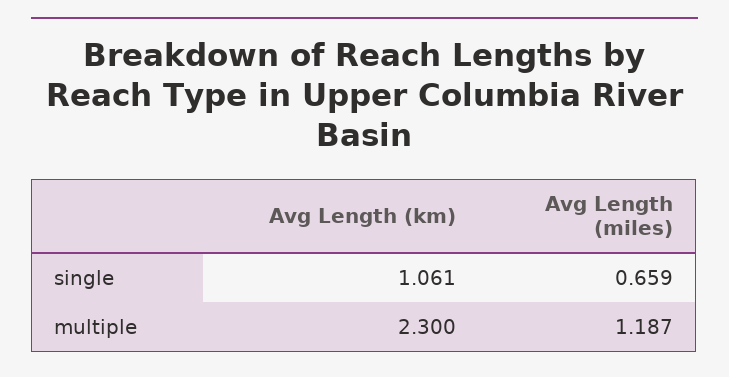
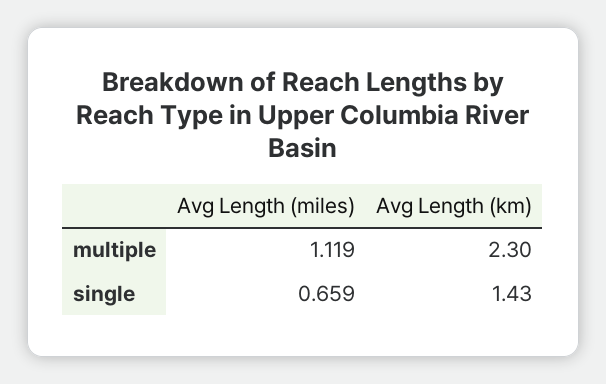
  {
    "Avg Length (km)": {
-     "single": 1.061,
+     "single": 1.43,
      "multiple": 2.3
    },
    "Avg Length (miles)": {
      "single": 0.659,
-     "multiple": 1.187
+     "multiple": 1.119
    }
  }

